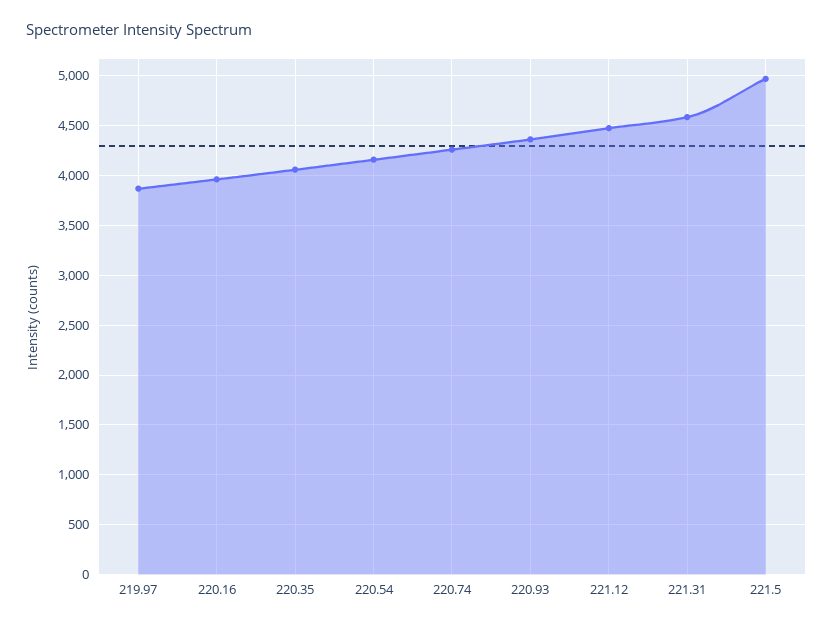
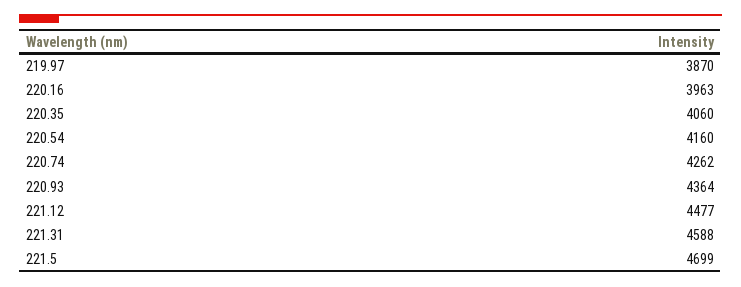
  {
    "219.97": 3870,
    "220.16": 3963,
    "220.35": 4060,
    "220.54": 4160,
    "220.74": 4262,
    "220.93": 4364,
    "221.12": 4477,
    "221.31": 4588,
-   "221.5": 5000
+   "221.5": 4699
  }

